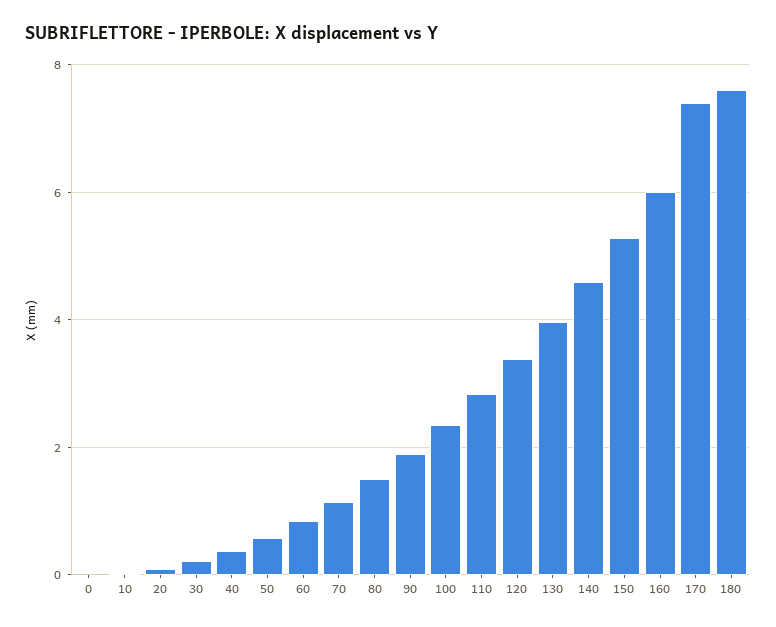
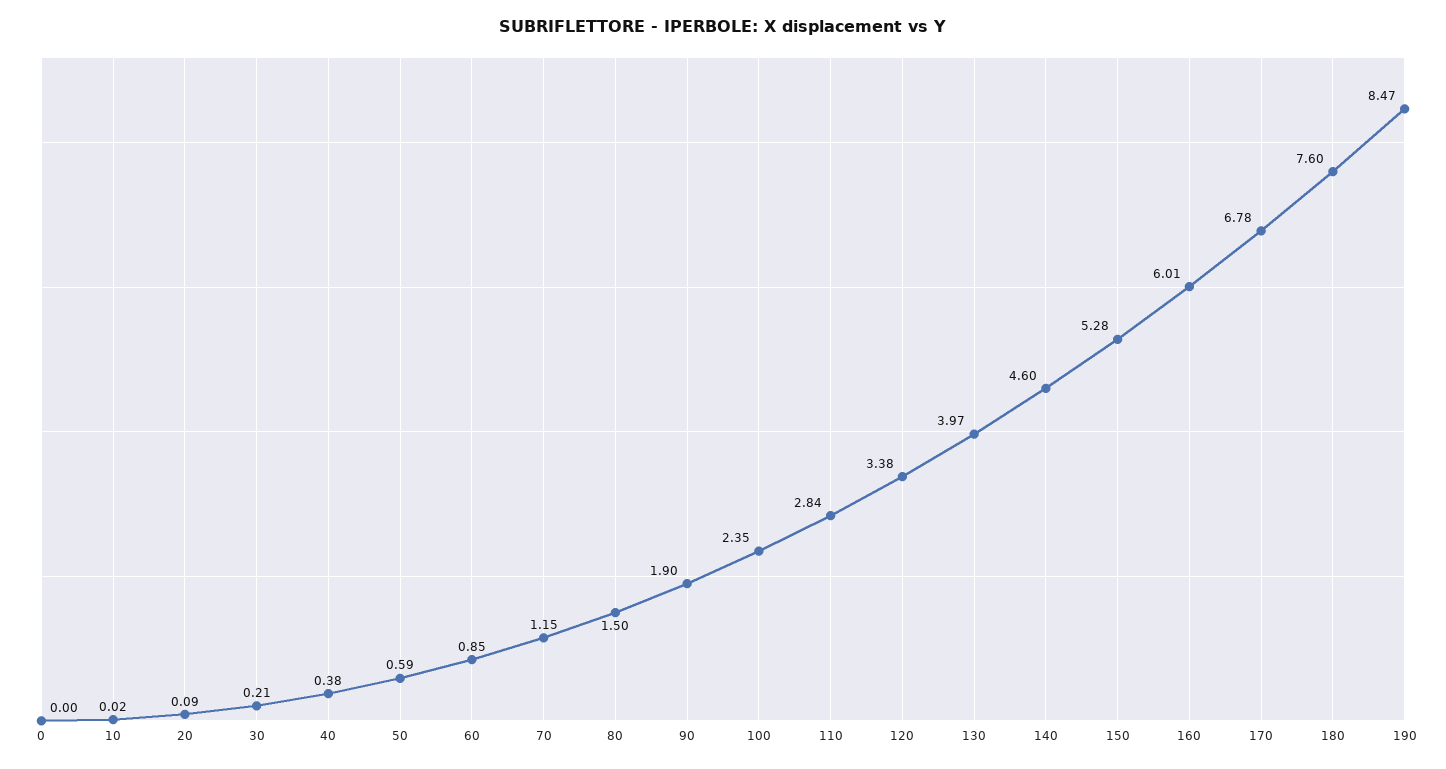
  {
    "0": 0,
    "10": 0.02,
    "20": 0.09,
    "30": 0.21,
    "40": 0.38,
    "50": 0.59,
    "60": 0.85,
    "70": 1.15,
    "80": 1.5,
    "90": 1.9,
    "100": 2.35,
    "110": 2.84,
    "120": 3.38,
    "130": 3.97,
    "140": 4.6,
    "150": 5.28,
    "160": 6.01,
-   "170": 7.4,
+   "170": 6.78,
-   "180": 7.6
+   "180": 7.6,
+   "190": 8.47
  }

